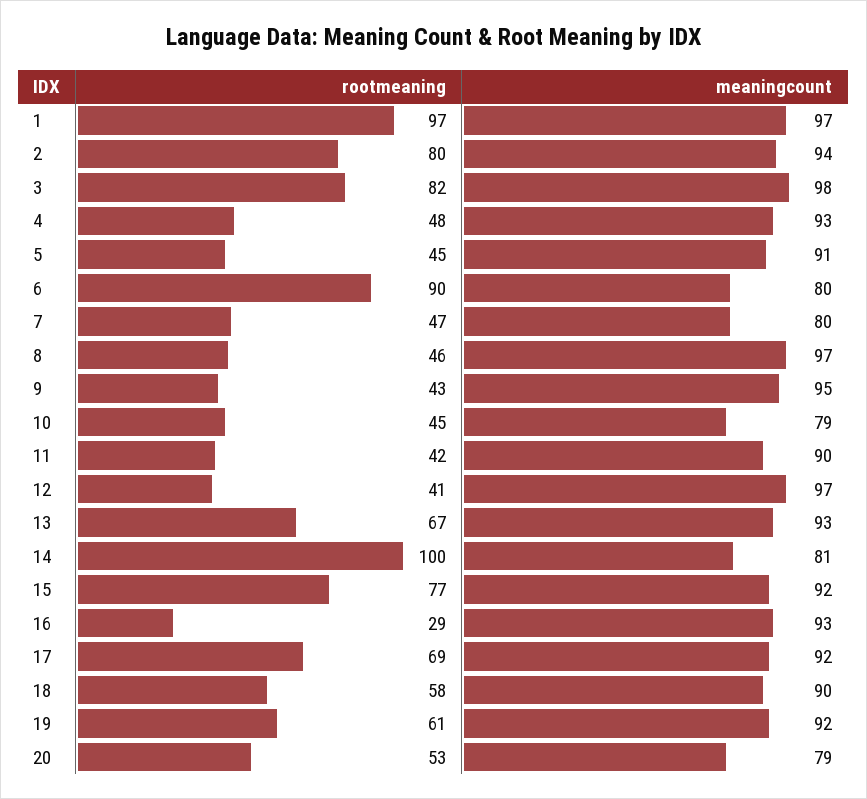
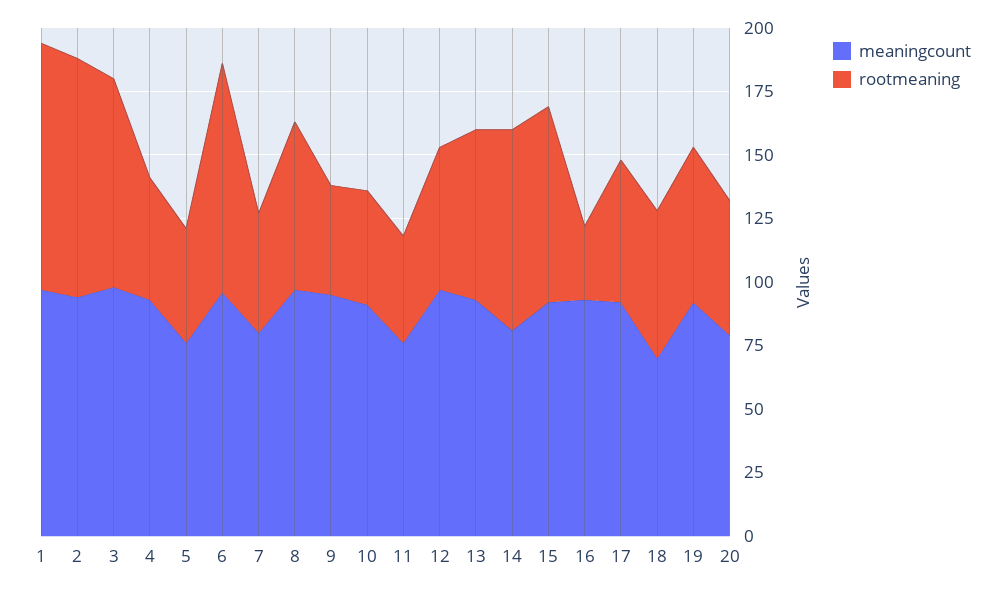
  {
    "rootmeaning": {
      "1": 97,
-     "2": 80,
+     "2": 95,
      "3": 82,
      "4": 48,
      "5": 45,
      "6": 90,
      "7": 47,
-     "8": 46,
+     "8": 65,
      "9": 43,
      "10": 45,
      "11": 42,
-     "12": 41,
+     "12": 55,
      "13": 67,
-     "14": 100,
+     "14": 80,
      "15": 77,
      "16": 29,
-     "17": 69,
+     "17": 55,
      "18": 58,
      "19": 61,
      "20": 53
    },
    "meaningcount": {
      "1": 97,
      "2": 94,
      "3": 98,
      "4": 93,
-     "5": 91,
+     "5": 75,
-     "6": 80,
+     "6": 95,
      "7": 80,
      "8": 97,
      "9": 95,
-     "10": 79,
+     "10": 90,
-     "11": 90,
+     "11": 75,
      "12": 97,
      "13": 93,
      "14": 81,
      "15": 92,
      "16": 93,
      "17": 92,
-     "18": 90,
+     "18": 70,
      "19": 92,
      "20": 79
    }
  }

